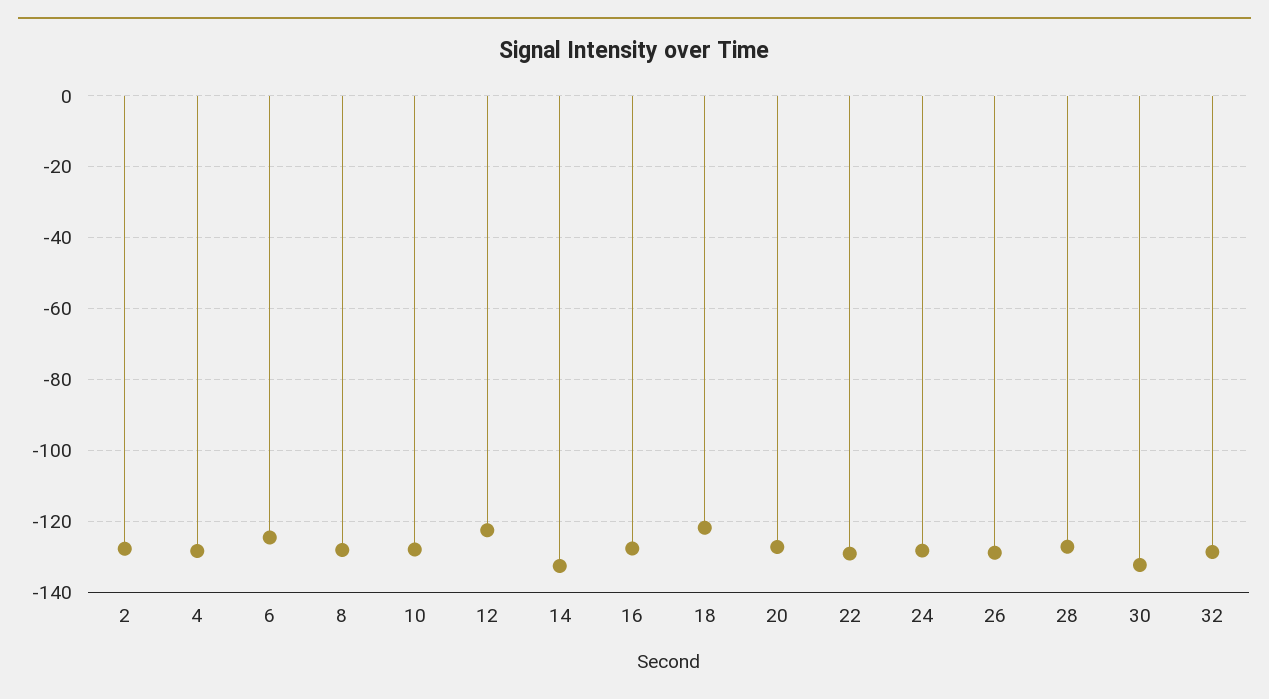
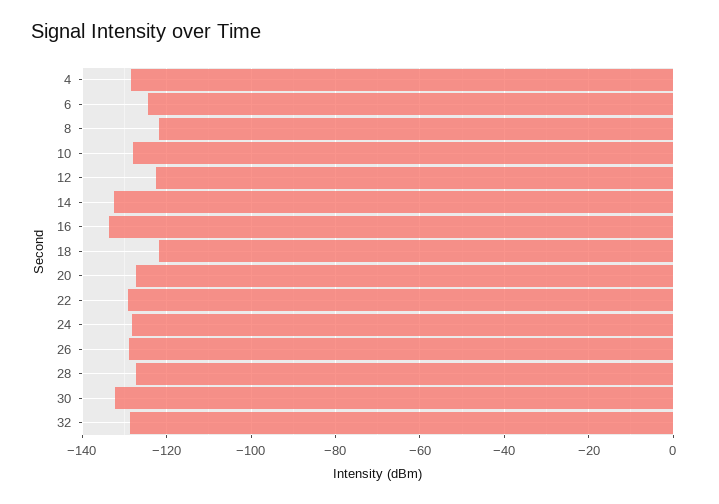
  {
-   "2": -128,
    "4": -128,
    "6": -124,
-   "8": -128,
+   "8": -122,
    "10": -128,
    "12": -122,
    "14": -132,
-   "16": -128,
+   "16": -134,
    "18": -122,
    "20": -128,
    "22": -130,
    "24": -128,
    "26": -128,
    "28": -128,
    "30": -132,
    "32": -128
  }

